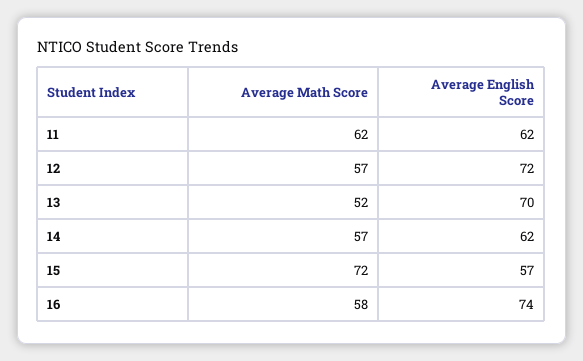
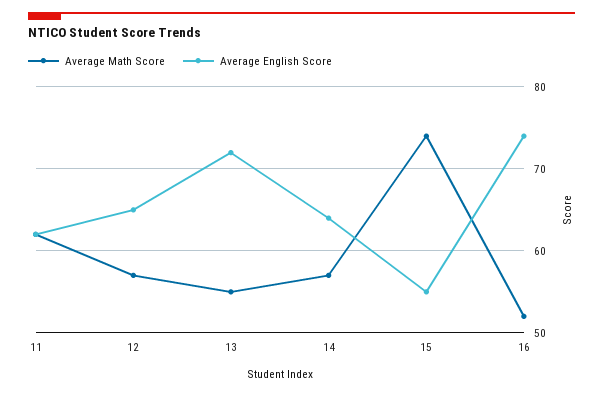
  {
    "Average Math Score": {
      "11": 62,
      "12": 57,
-     "13": 52,
+     "13": 55,
      "14": 57,
-     "15": 72,
+     "15": 74,
-     "16": 58
+     "16": 52
    },
    "Average English Score": {
      "11": 62,
-     "12": 72,
+     "12": 65,
-     "13": 70,
+     "13": 72,
-     "14": 62,
+     "14": 64,
-     "15": 57,
+     "15": 55,
      "16": 74
    }
  }

